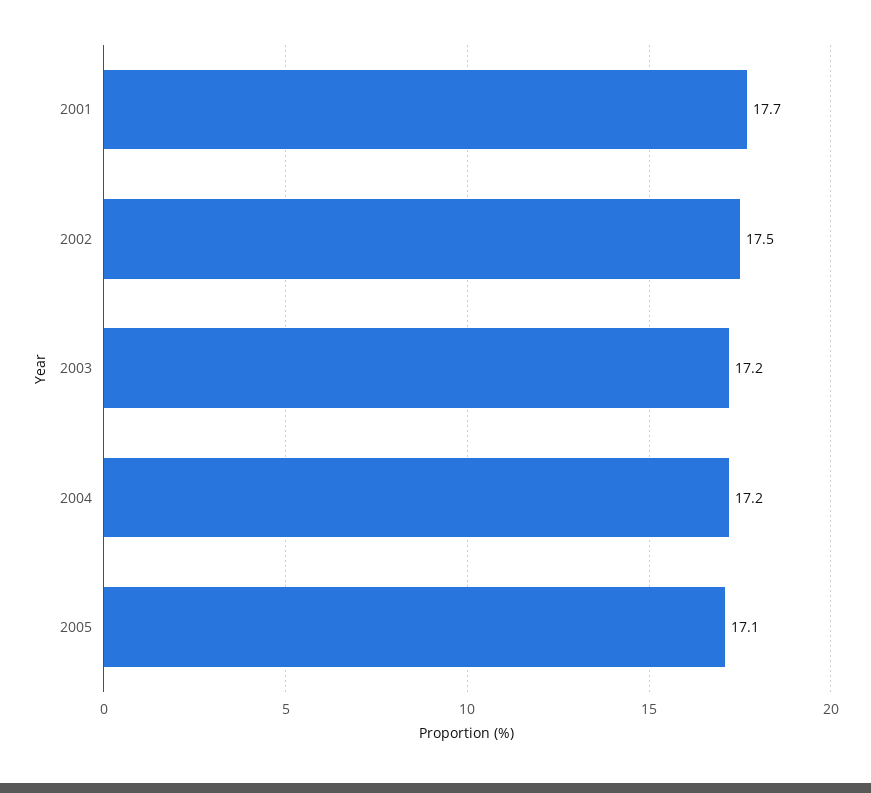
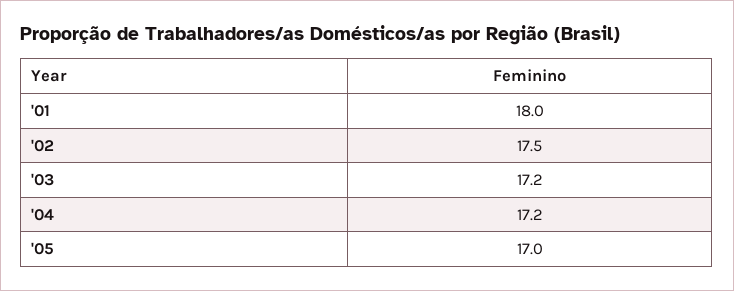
  {
-   "2001": 17.7,
+   "2001": 18,
    "2002": 17.5,
    "2003": 17.2,
    "2004": 17.2,
-   "2005": 17.1
+   "2005": 17
  }

